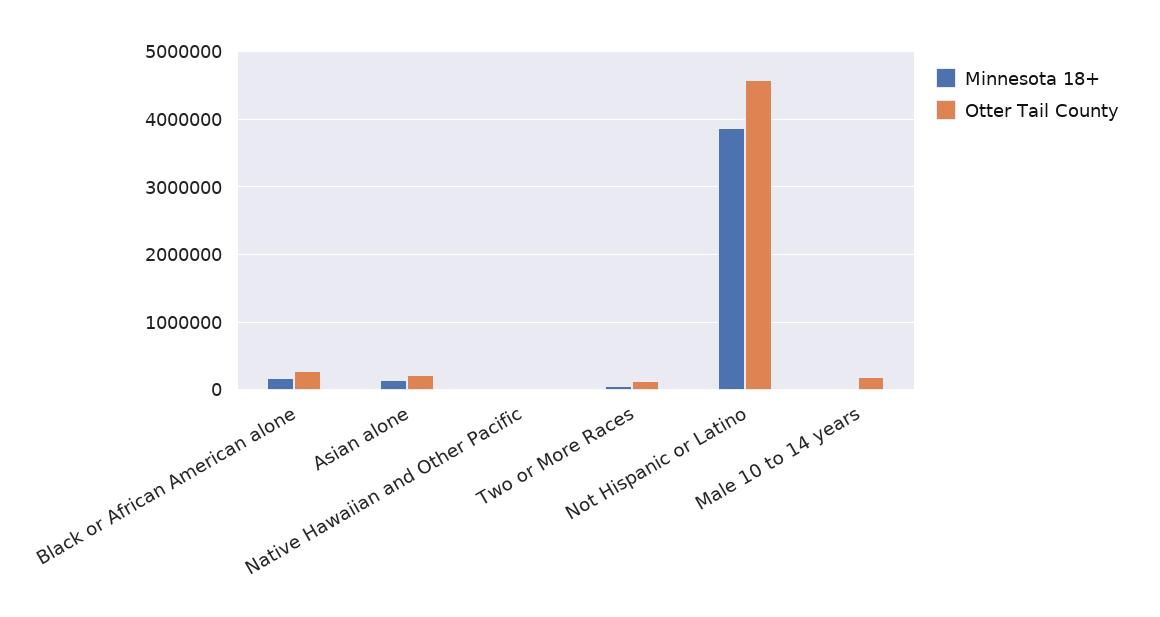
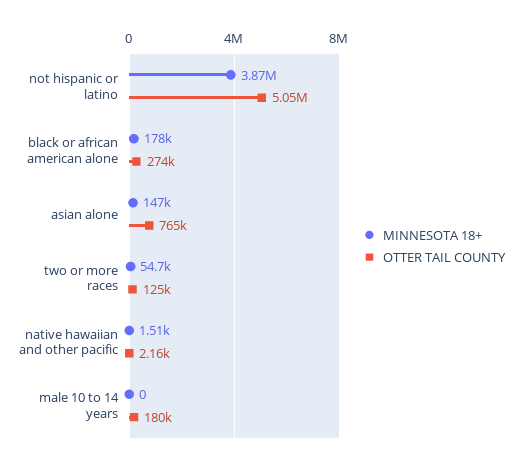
  {
    "Minnesota 18+": {
      "Black or African American alone": 178000,
      "Asian alone": 147000,
      "Native Hawaiian and Other Pacific": 1510,
      "Two or More Races": 54700,
      "Not Hispanic or Latino": 3870000,
      "Male 10 to 14 years": 0
    },
    "Otter Tail County": {
      "Black or African American alone": 274000,
-     "Asian alone": 200000,
+     "Asian alone": 765000,
      "Native Hawaiian and Other Pacific": 2160,
      "Two or More Races": 125000,
-     "Not Hispanic or Latino": 4600000,
+     "Not Hispanic or Latino": 5050000,
      "Male 10 to 14 years": 180000
    }
  }

